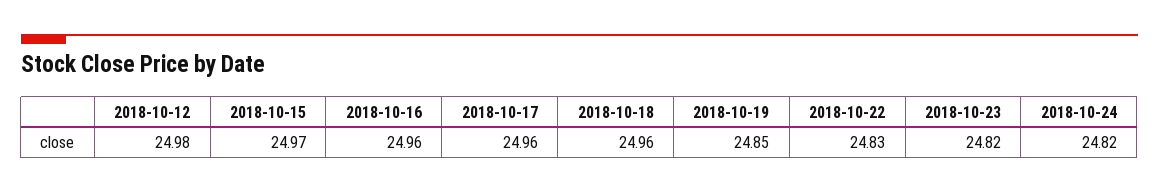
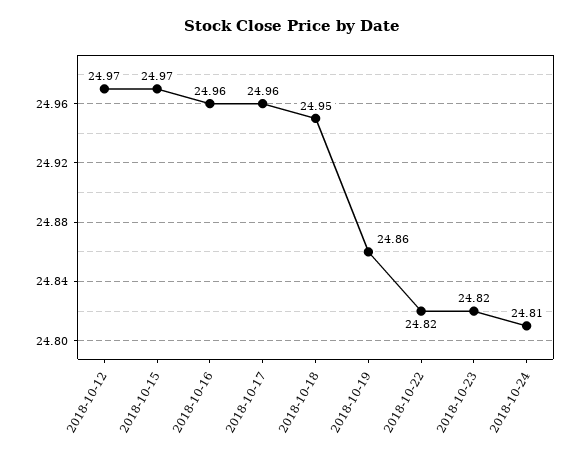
  {
-   "2018-10-12": 24.98,
+   "2018-10-12": 24.97,
    "2018-10-15": 24.97,
    "2018-10-16": 24.96,
    "2018-10-17": 24.96,
-   "2018-10-18": 24.96,
+   "2018-10-18": 24.95,
-   "2018-10-19": 24.85,
+   "2018-10-19": 24.86,
-   "2018-10-22": 24.83,
+   "2018-10-22": 24.82,
    "2018-10-23": 24.82,
-   "2018-10-24": 24.82
+   "2018-10-24": 24.81
  }

